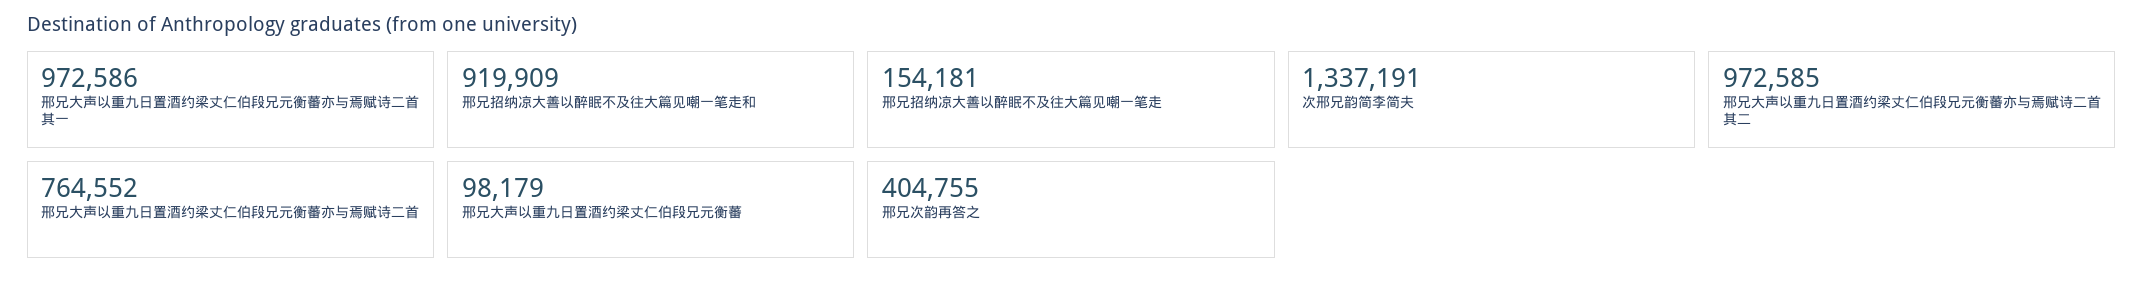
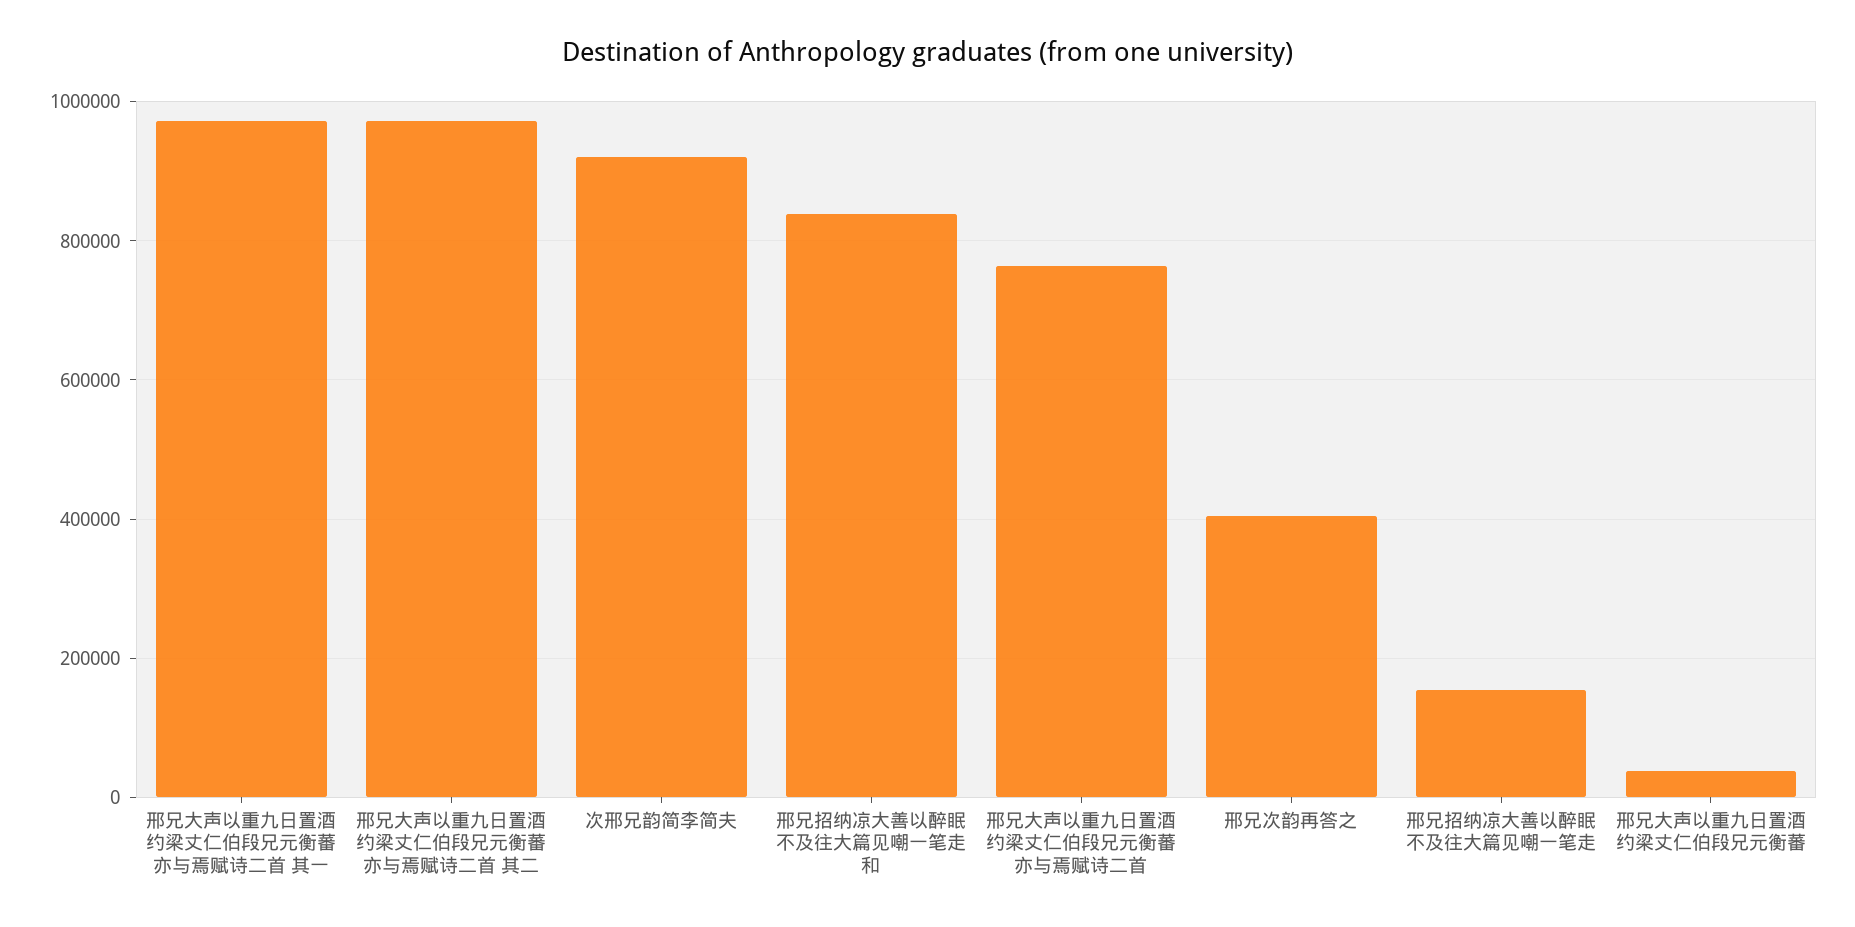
  {
    "邢兄大声以重九日置酒约梁丈仁伯段兄元衡蕃亦与焉赋诗二首 其一": 972586,
-   "邢兄招纳凉大善以醉眠不及往大篇见嘲一笔走和": 919909,
+   "邢兄招纳凉大善以醉眠不及往大篇见嘲一笔走和": 840000,
    "邢兄招纳凉大善以醉眠不及往大篇见嘲一笔走": 154181,
-   "次邢兄韵简李简夫": 1337191,
+   "次邢兄韵简李简夫": 920000,
    "邢兄大声以重九日置酒约梁丈仁伯段兄元衡蕃亦与焉赋诗二首 其二": 972585,
    "邢兄大声以重九日置酒约梁丈仁伯段兄元衡蕃亦与焉赋诗二首": 764552,
-   "邢兄大声以重九日置酒约梁丈仁伯段兄元衡蕃": 98179,
+   "邢兄大声以重九日置酒约梁丈仁伯段兄元衡蕃": 40000,
    "邢兄次韵再答之": 404755
  }

